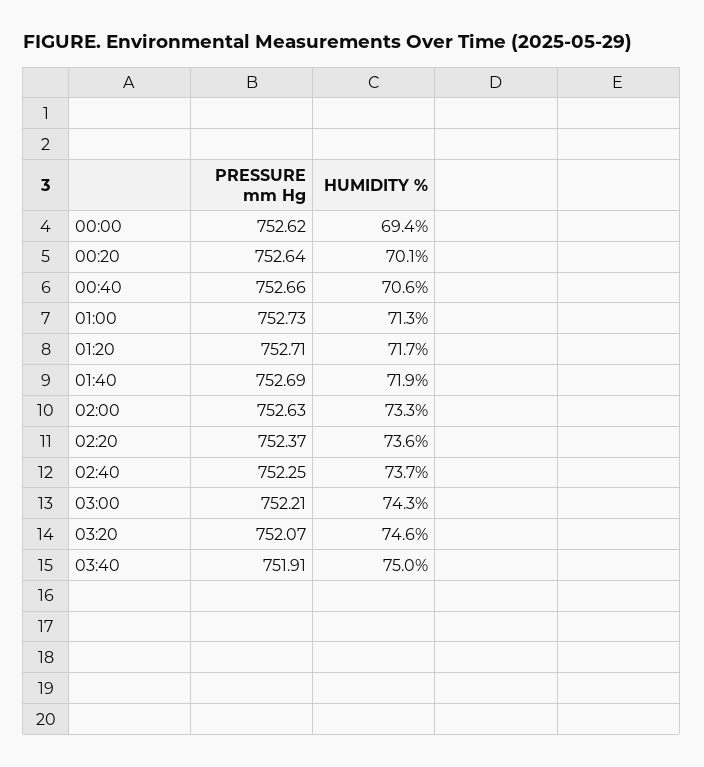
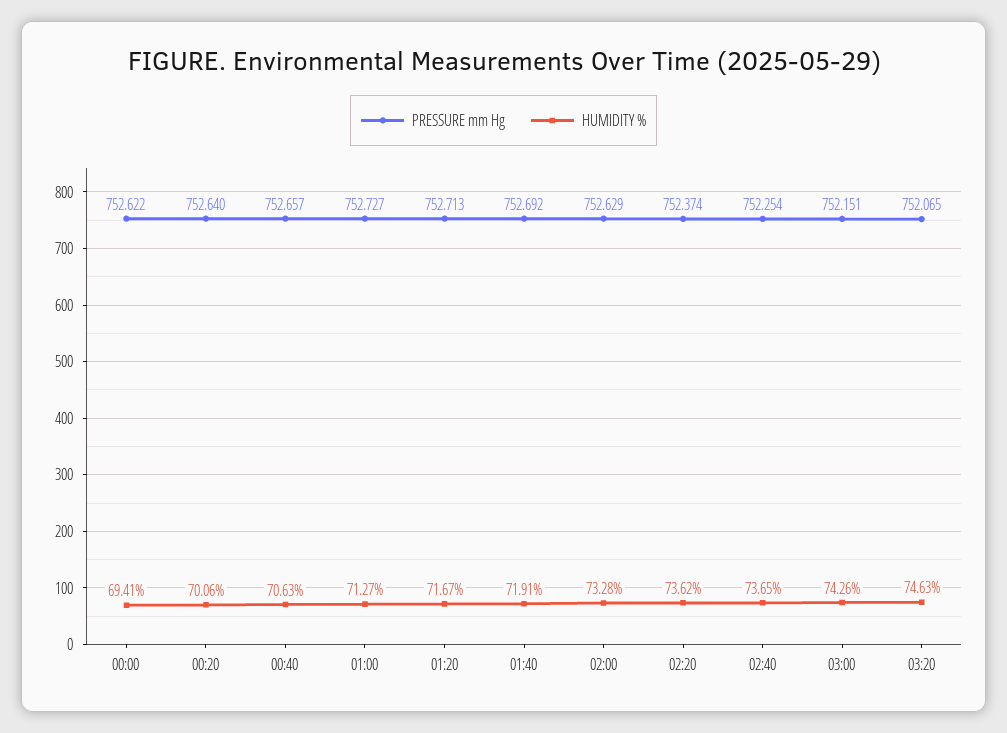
  {
    "PRESSURE mm Hg": {
      "00:00": 752.622,
      "00:20": 752.64,
      "00:40": 752.657,
      "01:00": 752.727,
      "01:20": 752.713,
      "01:40": 752.692,
      "02:00": 752.629,
      "02:20": 752.374,
      "02:40": 752.254,
-     "03:00": 752.21,
+     "03:00": 752.151,
-     "03:20": 752.065,
+     "03:20": 752.065
-     "03:40": 751.91
    },
    "HUMIDITY %": {
      "00:00": 69.41,
      "00:20": 70.06,
      "00:40": 70.63,
      "01:00": 71.27,
      "01:20": 71.67,
      "01:40": 71.91,
      "02:00": 73.28,
      "02:20": 73.62,
      "02:40": 73.65,
      "03:00": 74.26,
-     "03:20": 74.63,
+     "03:20": 74.63
-     "03:40": 75
    }
  }

